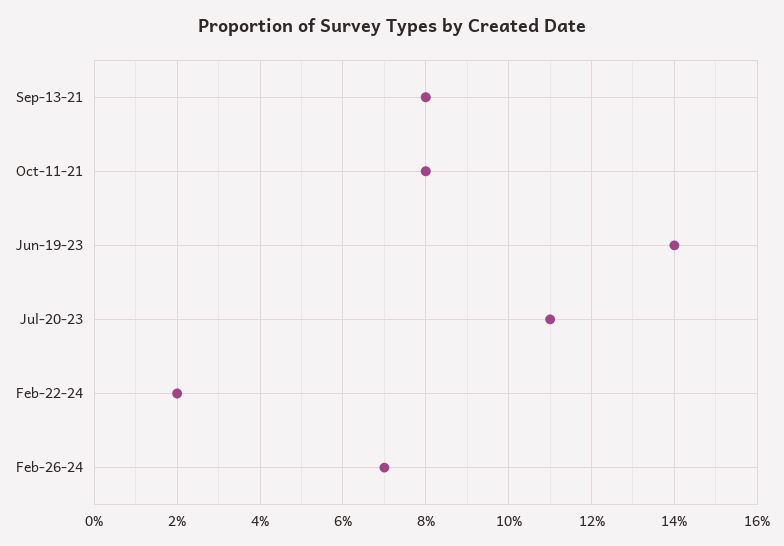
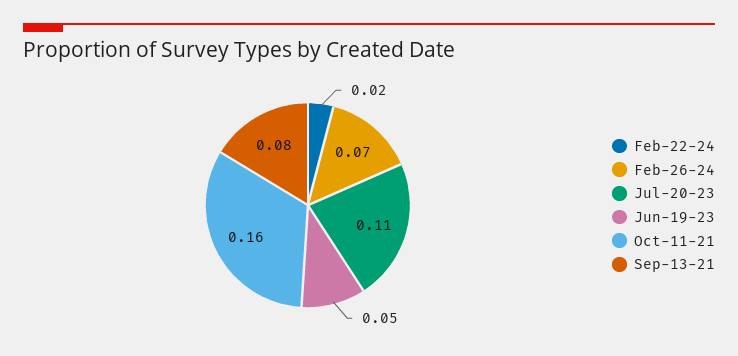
  {
    "Sep-13-21": 0.08,
-   "Oct-11-21": 0.08,
+   "Oct-11-21": 0.16,
-   "Jun-19-23": 0.14,
+   "Jun-19-23": 0.05,
    "Jul-20-23": 0.11,
    "Feb-22-24": 0.02,
    "Feb-26-24": 0.07
  }

